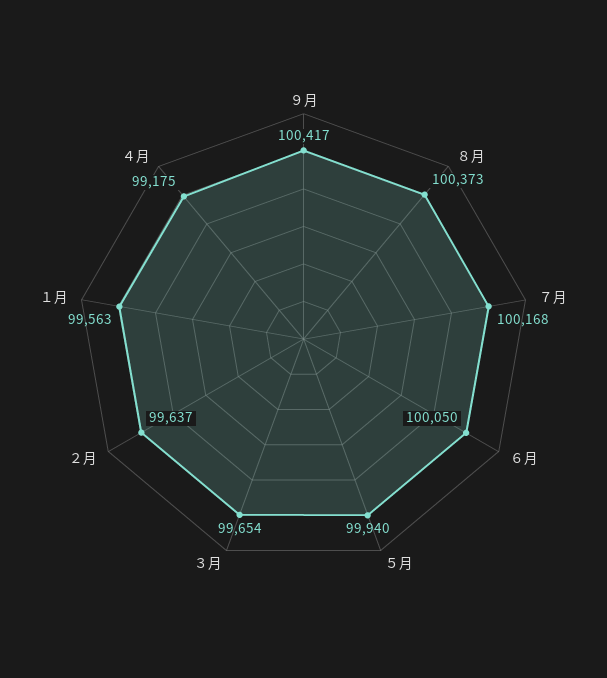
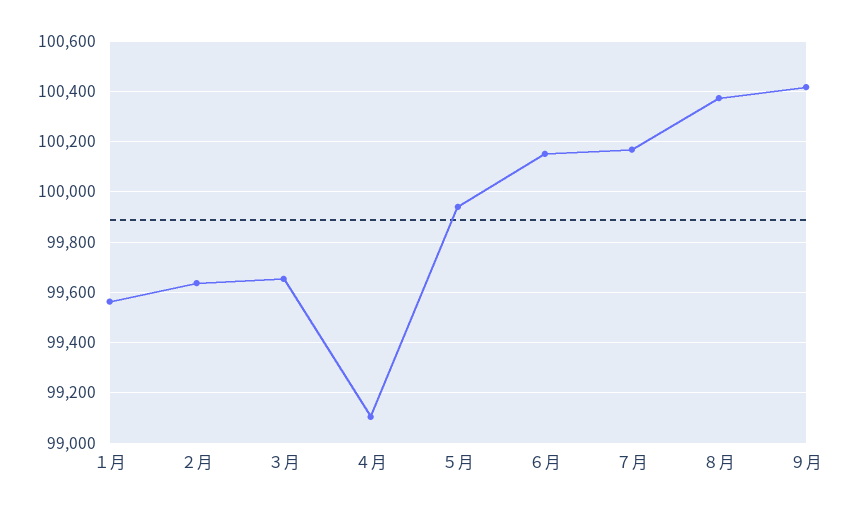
  {
    "９月": 100417,
    "８月": 100373,
    "７月": 100168,
-   "６月": 100050,
+   "６月": 100150,
    "５月": 99940,
    "３月": 99654,
    "２月": 99637,
    "１月": 99563,
-   "４月": 99175
+   "４月": 99100
  }

